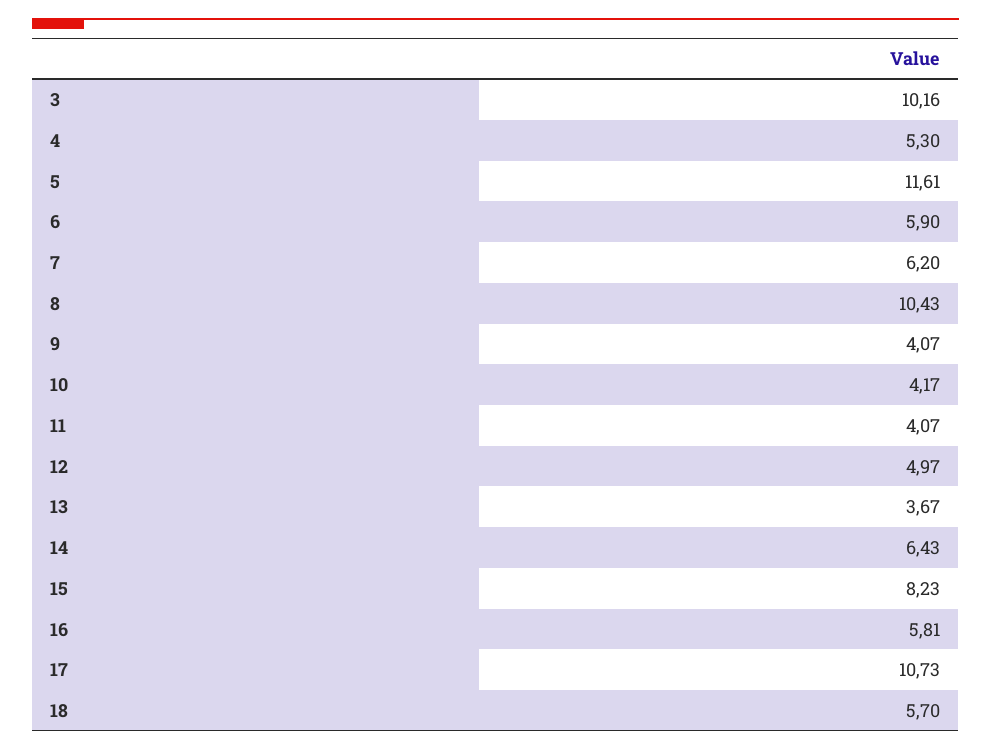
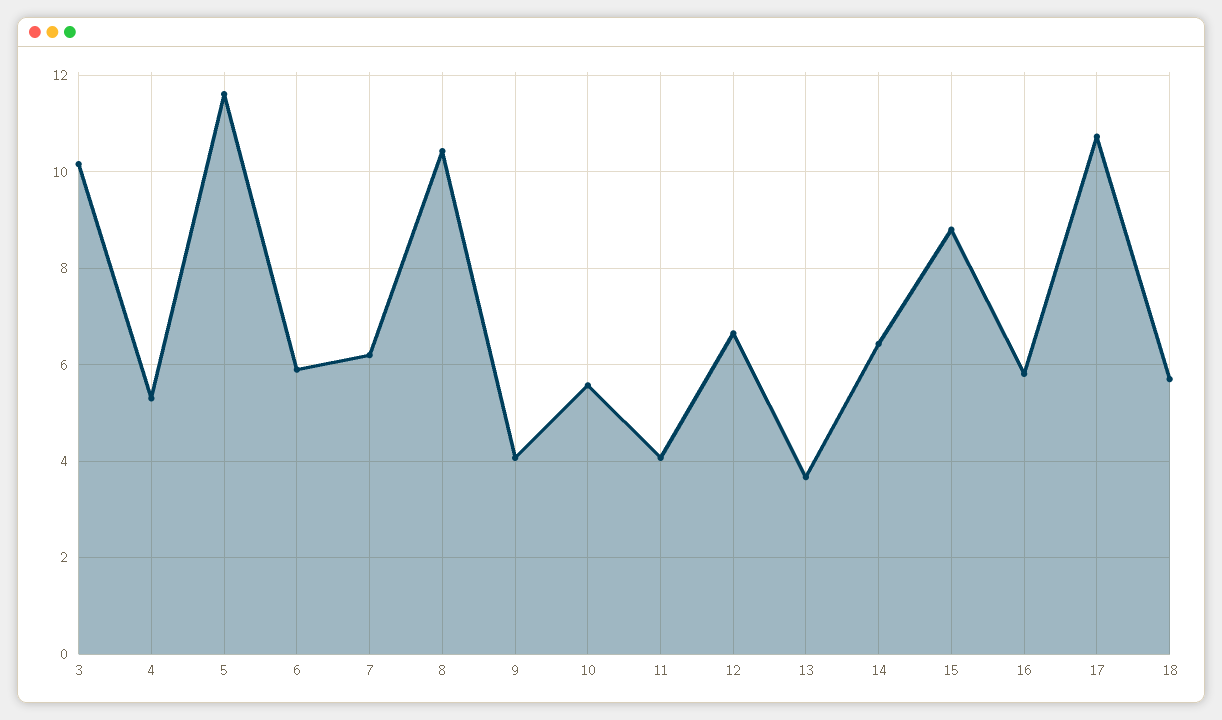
  {
    "3": 10.16,
    "4": 5.3,
    "5": 11.61,
    "6": 5.9,
    "7": 6.2,
    "8": 10.43,
    "9": 4.07,
-   "10": 4.17,
+   "10": 5.6,
    "11": 4.07,
-   "12": 4.97,
+   "12": 6.6,
    "13": 3.67,
    "14": 6.43,
-   "15": 8.23,
+   "15": 8.8,
    "16": 5.81,
    "17": 10.73,
    "18": 5.7
  }

